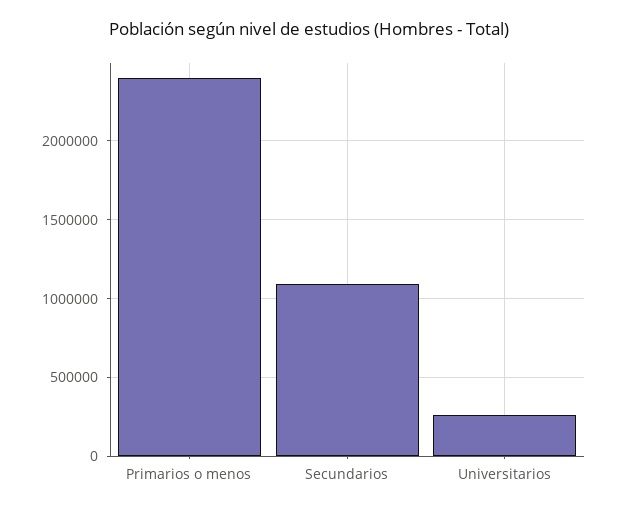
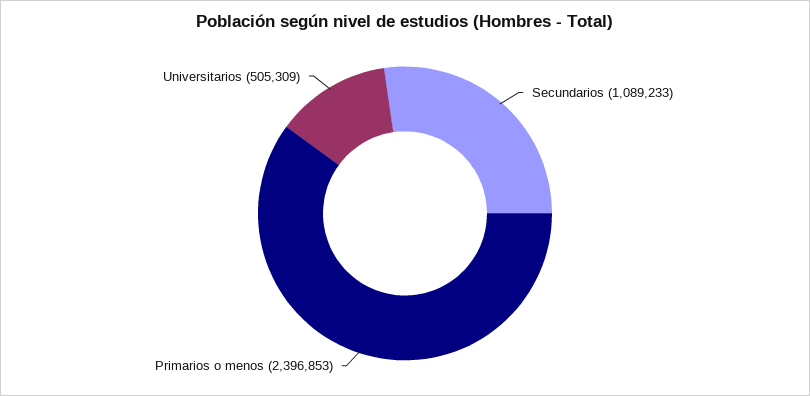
  {
    "Primarios o menos": 2396853,
    "Secundarios": 1089233,
-   "Universitarios": 250000
+   "Universitarios": 505309
  }

